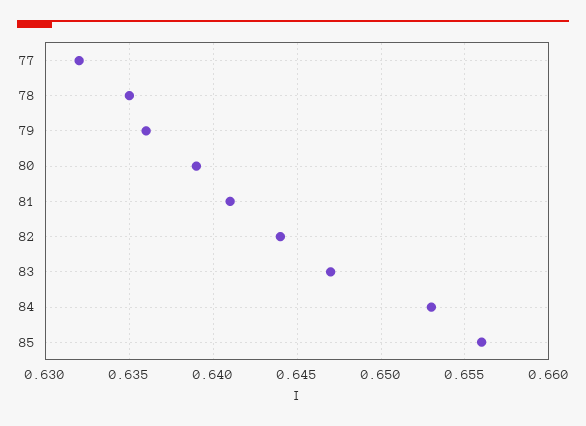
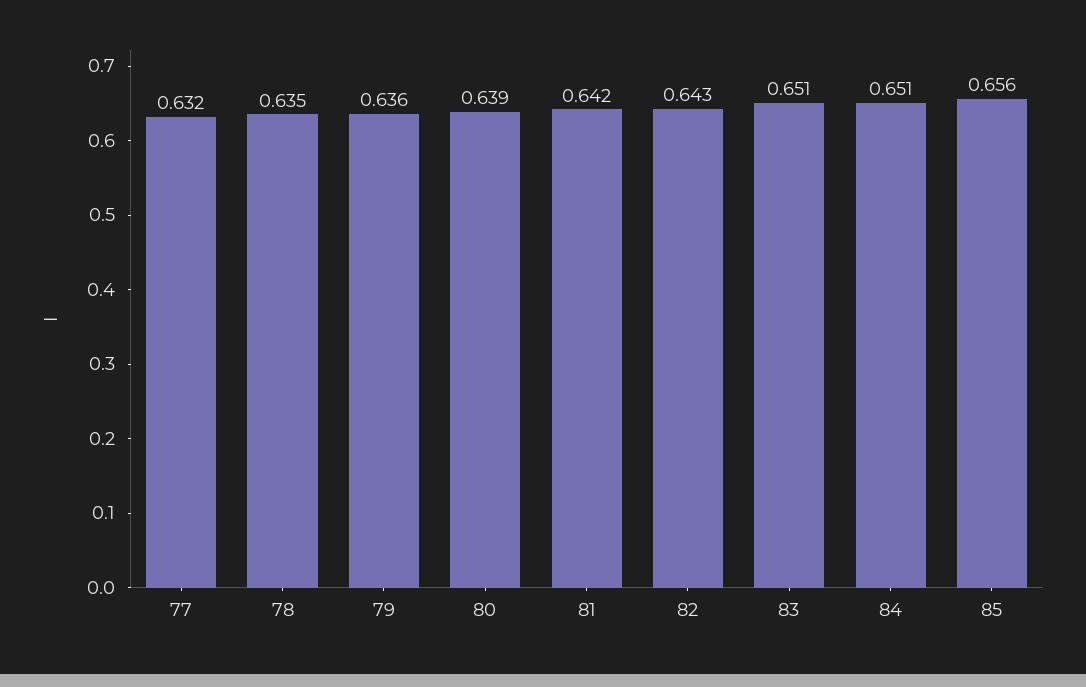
  {
    "77": 0.632,
    "78": 0.635,
    "79": 0.636,
    "80": 0.639,
-   "81": 0.641,
+   "81": 0.642,
-   "82": 0.644,
+   "82": 0.643,
-   "83": 0.647,
+   "83": 0.651,
-   "84": 0.653,
+   "84": 0.651,
    "85": 0.656
  }

